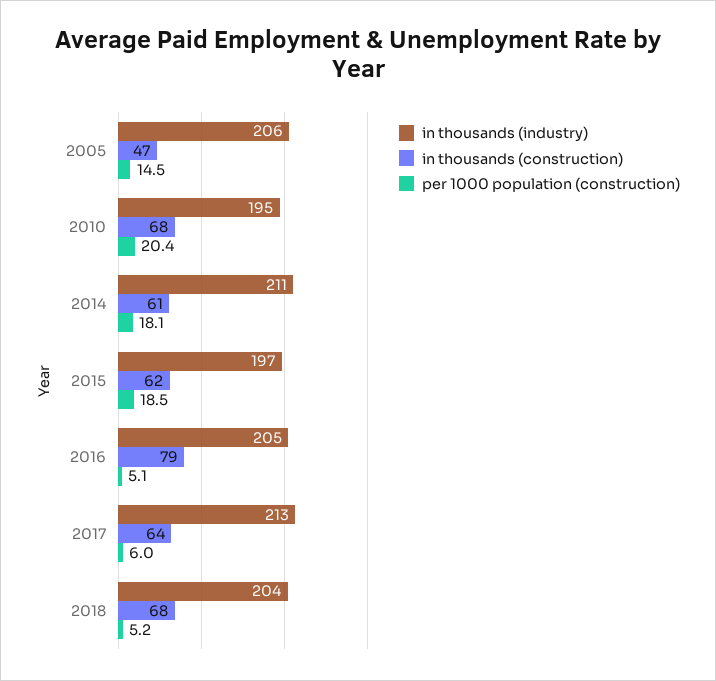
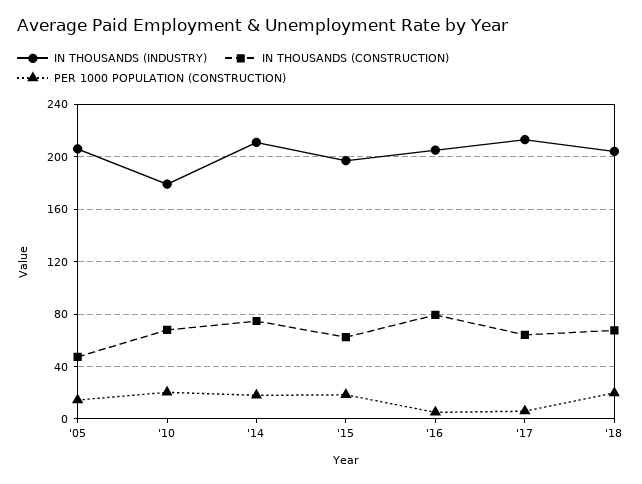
  {
    "in thousands (industry)": {
      "2005": 206,
-     "2010": 195,
+     "2010": 180,
      "2014": 211,
      "2015": 197,
      "2016": 205,
      "2017": 213,
      "2018": 204
    },
    "in thousands (construction)": {
      "2005": 47,
      "2010": 68,
-     "2014": 61,
+     "2014": 75,
      "2015": 62,
      "2016": 79,
      "2017": 64,
      "2018": 68
    },
    "per 1000 population (construction)": {
      "2005": 14.5,
      "2010": 20.4,
      "2014": 18.1,
      "2015": 18.5,
      "2016": 5.1,
      "2017": 6,
-     "2018": 5.2
+     "2018": 20
    }
  }

